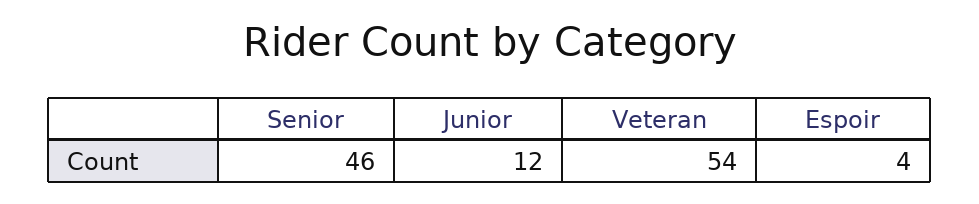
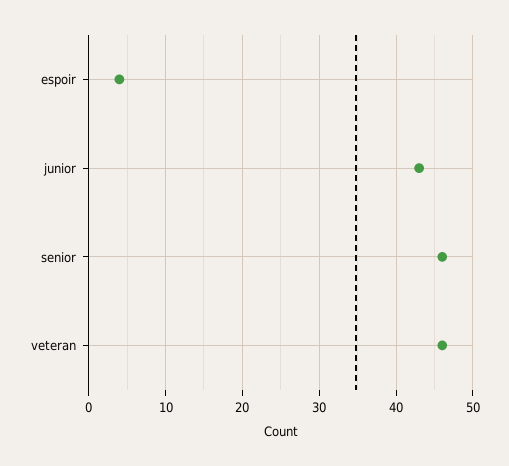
  {
    "Senior": 46,
-   "Junior": 12,
+   "Junior": 43,
-   "Veteran": 54,
+   "Veteran": 46,
    "Espoir": 4
  }

